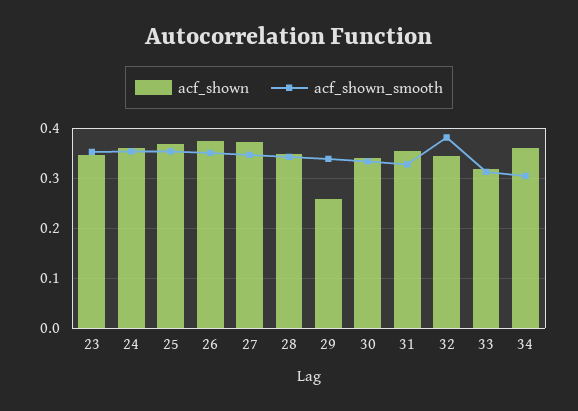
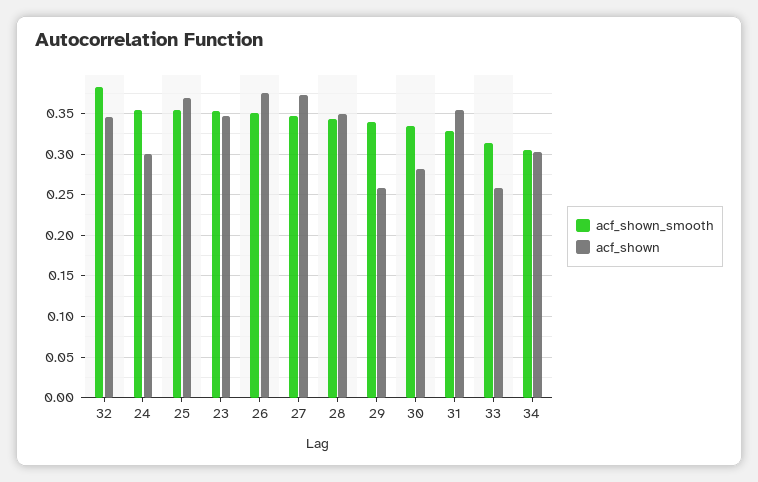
  {
    "acf_shown": {
      "23": 0.35,
-     "24": 0.36,
+     "24": 0.3,
      "25": 0.37,
      "26": 0.38,
      "27": 0.37,
      "28": 0.35,
      "29": 0.26,
-     "30": 0.34,
+     "30": 0.28,
      "31": 0.35,
      "32": 0.35,
-     "33": 0.32,
+     "33": 0.26,
-     "34": 0.36
+     "34": 0.3
    },
    "acf_shown_smooth": {
      "23": 0.35,
      "24": 0.35,
      "25": 0.35,
      "26": 0.35,
      "27": 0.35,
      "28": 0.34,
      "29": 0.34,
      "30": 0.33,
      "31": 0.33,
      "32": 0.38,
      "33": 0.31,
      "34": 0.31
    }
  }

